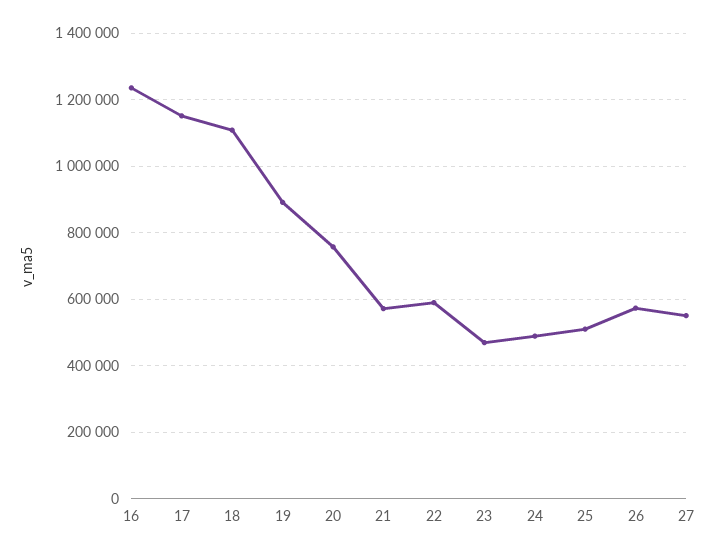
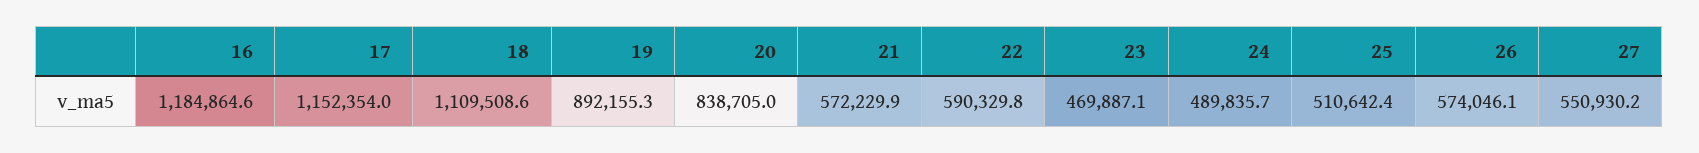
  {
-   "16": 1240000,
+   "16": 1184864.6,
    "17": 1152354,
    "18": 1109508.6,
    "19": 892155.3,
-   "20": 760000,
+   "20": 838705,
    "21": 572229.9,
    "22": 590329.8,
    "23": 469887.1,
    "24": 489835.7,
    "25": 510642.4,
    "26": 574046.1,
    "27": 550930.2
  }

